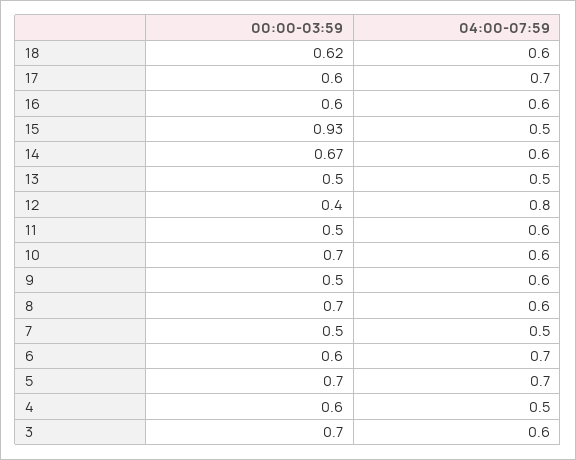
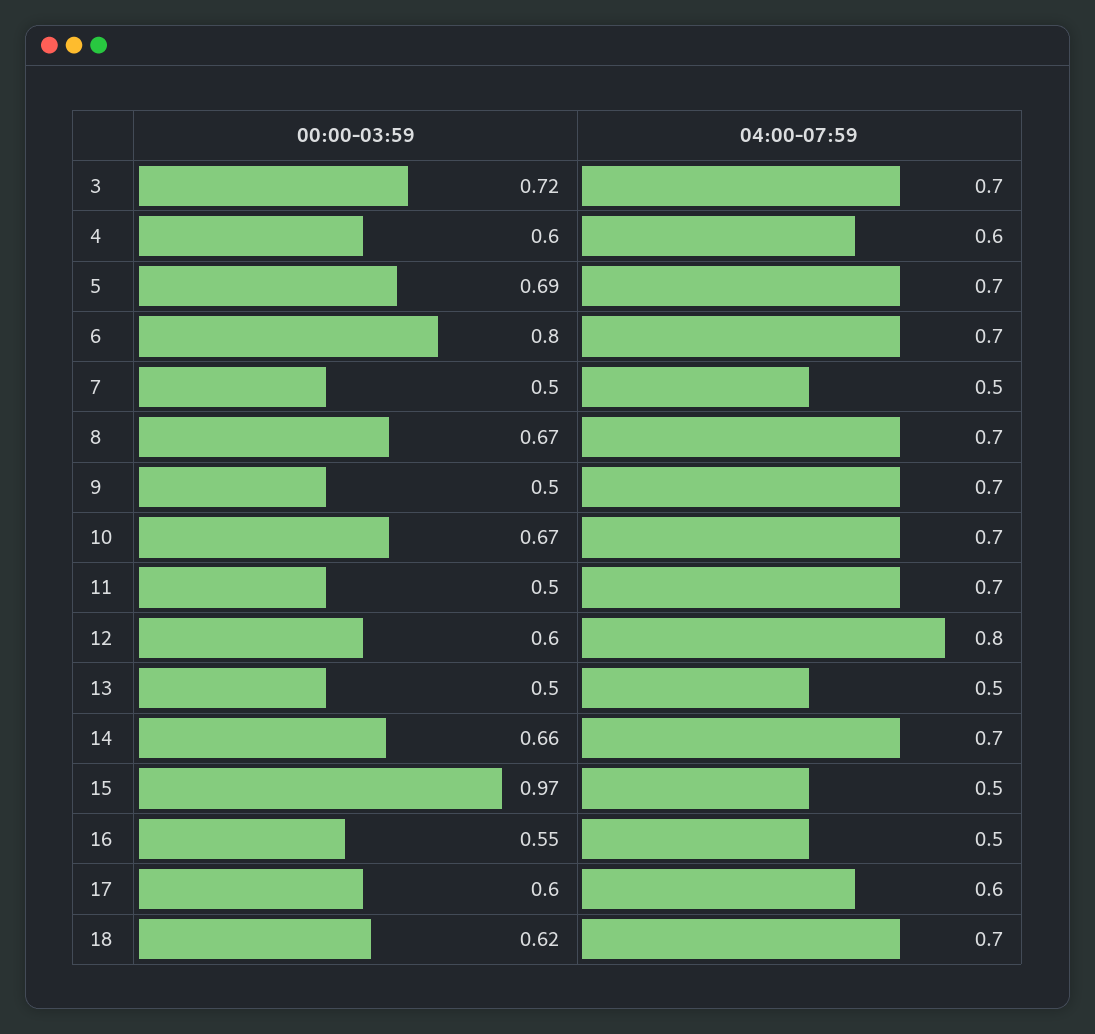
  {
    "00:00-03:59": {
      "18": 0.62,
      "17": 0.6,
-     "16": 0.6,
+     "16": 0.55,
-     "15": 0.93,
+     "15": 0.97,
-     "14": 0.67,
+     "14": 0.66,
      "13": 0.5,
-     "12": 0.4,
+     "12": 0.6,
      "11": 0.5,
-     "10": 0.7,
+     "10": 0.67,
      "9": 0.5,
-     "8": 0.7,
+     "8": 0.67,
      "7": 0.5,
-     "6": 0.6,
+     "6": 0.8,
-     "5": 0.7,
+     "5": 0.69,
      "4": 0.6,
-     "3": 0.7
+     "3": 0.72
    },
    "04:00-07:59": {
-     "18": 0.6,
+     "18": 0.7,
-     "17": 0.7,
+     "17": 0.6,
-     "16": 0.6,
+     "16": 0.5,
      "15": 0.5,
-     "14": 0.6,
+     "14": 0.7,
      "13": 0.5,
      "12": 0.8,
-     "11": 0.6,
+     "11": 0.7,
-     "10": 0.6,
+     "10": 0.7,
-     "9": 0.6,
+     "9": 0.7,
-     "8": 0.6,
+     "8": 0.7,
      "7": 0.5,
      "6": 0.7,
      "5": 0.7,
-     "4": 0.5,
+     "4": 0.6,
-     "3": 0.6
+     "3": 0.7
    }
  }

